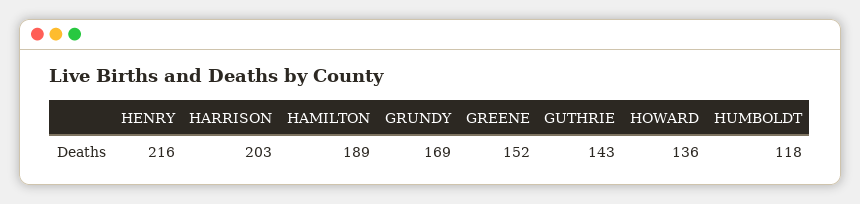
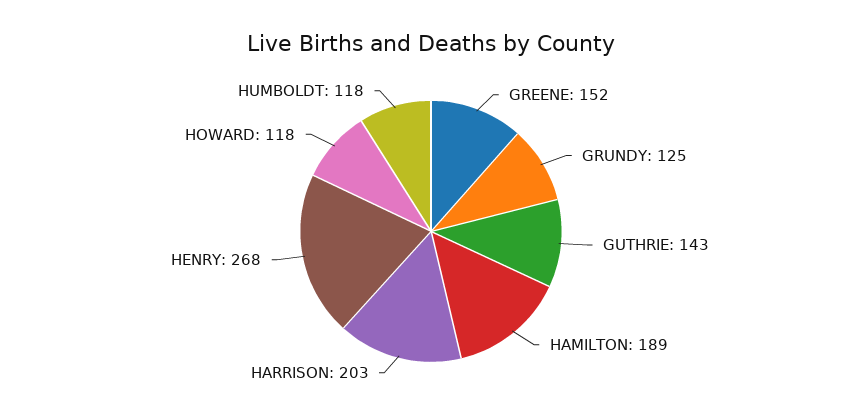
  {
-   "HENRY": 216,
+   "HENRY": 268,
    "HARRISON": 203,
    "HAMILTON": 189,
-   "GRUNDY": 169,
+   "GRUNDY": 125,
    "GREENE": 152,
    "GUTHRIE": 143,
-   "HOWARD": 136,
+   "HOWARD": 118,
    "HUMBOLDT": 118
  }

